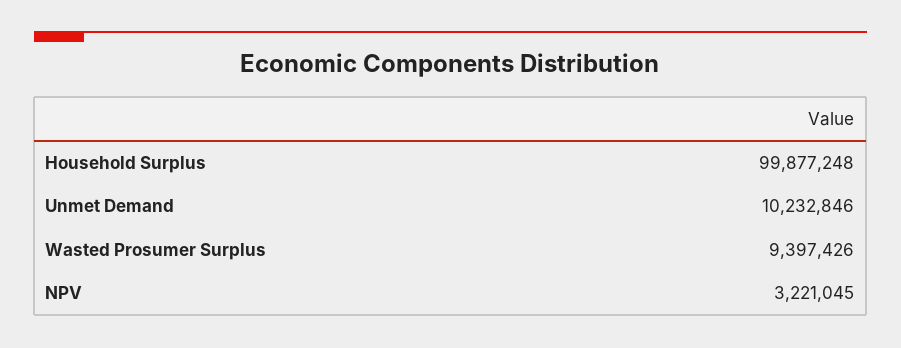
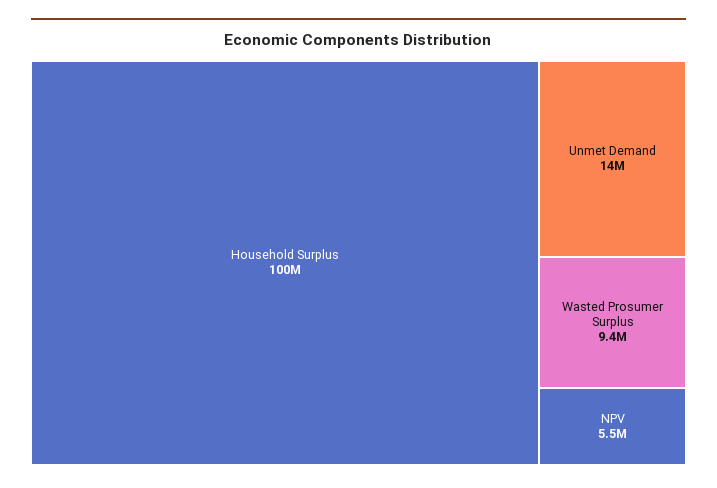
  {
    "Household Surplus": 99877248,
-   "Unmet Demand": 10232846,
+   "Unmet Demand": 14000000,
    "Wasted Prosumer Surplus": 9397426,
-   "NPV": 3221045
+   "NPV": 5500000
  }

